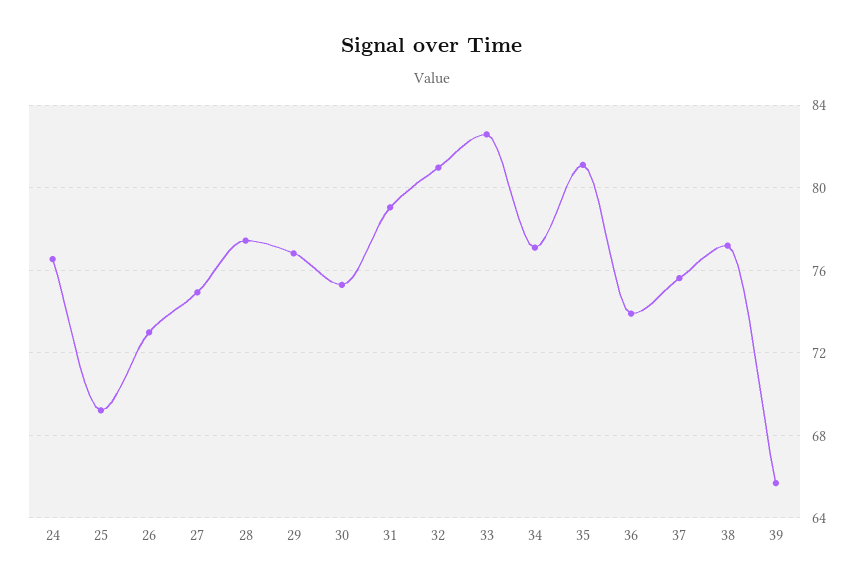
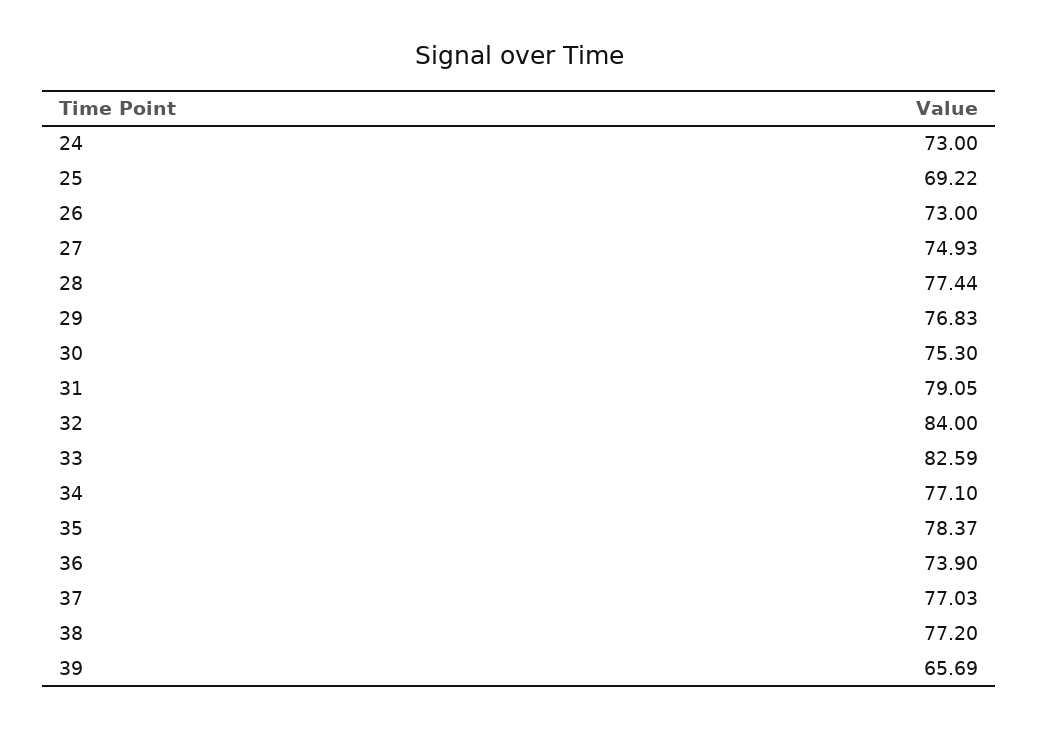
  {
-   "24": 76.5,
+   "24": 73,
    "25": 69.22,
    "26": 73,
    "27": 74.93,
    "28": 77.44,
    "29": 76.83,
    "30": 75.3,
    "31": 79.05,
-   "32": 81,
+   "32": 84,
    "33": 82.59,
    "34": 77.1,
-   "35": 81,
+   "35": 78.37,
    "36": 73.9,
-   "37": 75.5,
+   "37": 77.03,
    "38": 77.2,
    "39": 65.69
  }

